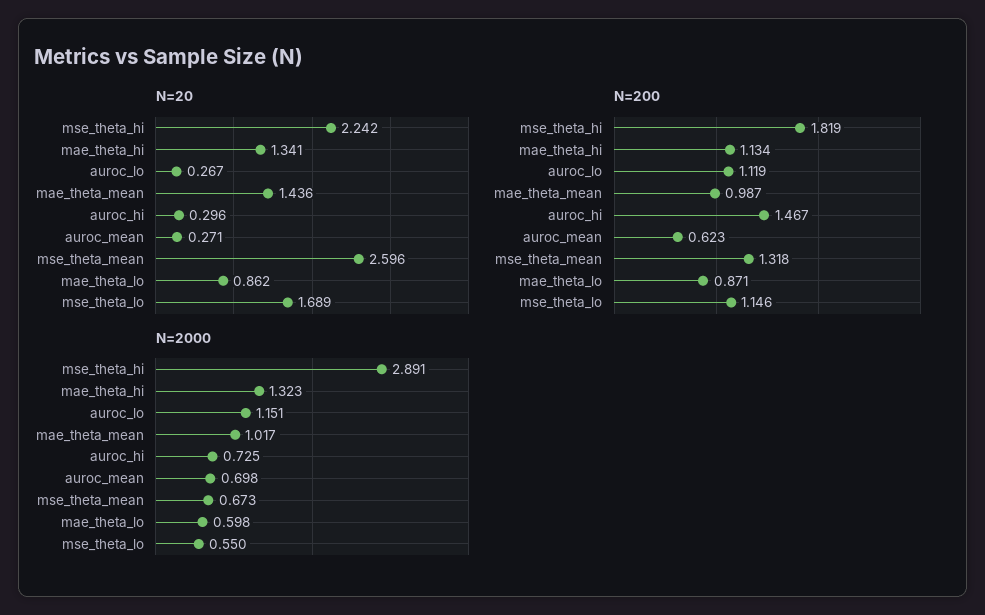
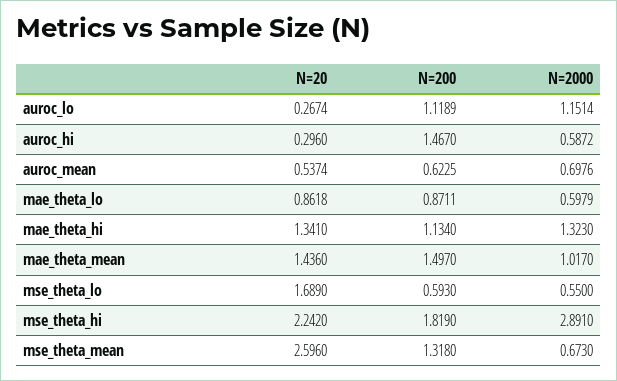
  {
    "N=20": {
      "mse_theta_hi": 2.242,
      "mae_theta_hi": 1.341,
      "auroc_lo": 0.2674,
      "mae_theta_mean": 1.436,
      "auroc_hi": 0.296,
-     "auroc_mean": 0.271,
+     "auroc_mean": 0.5374,
      "mse_theta_mean": 2.596,
      "mae_theta_lo": 0.8618,
      "mse_theta_lo": 1.689
    },
    "N=200": {
      "mse_theta_hi": 1.819,
      "mae_theta_hi": 1.134,
      "auroc_lo": 1.1189,
-     "mae_theta_mean": 0.987,
+     "mae_theta_mean": 1.497,
      "auroc_hi": 1.467,
      "auroc_mean": 0.6225,
      "mse_theta_mean": 1.318,
      "mae_theta_lo": 0.8711,
-     "mse_theta_lo": 1.146
+     "mse_theta_lo": 0.593
    },
    "N=2000": {
      "mse_theta_hi": 2.891,
      "mae_theta_hi": 1.323,
      "auroc_lo": 1.1514,
      "mae_theta_mean": 1.017,
-     "auroc_hi": 0.725,
+     "auroc_hi": 0.5872,
      "auroc_mean": 0.6976,
      "mse_theta_mean": 0.673,
      "mae_theta_lo": 0.5979,
      "mse_theta_lo": 0.55
    }
  }

